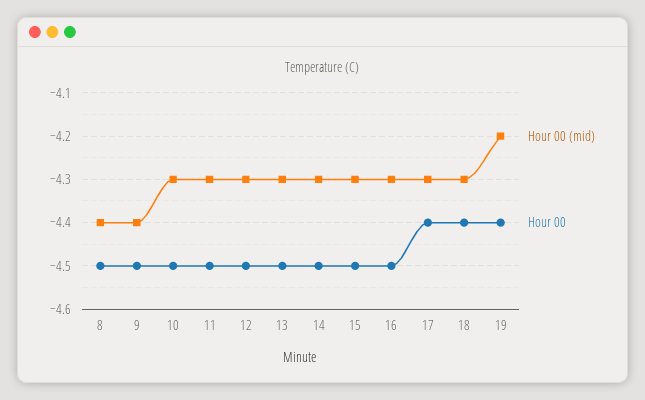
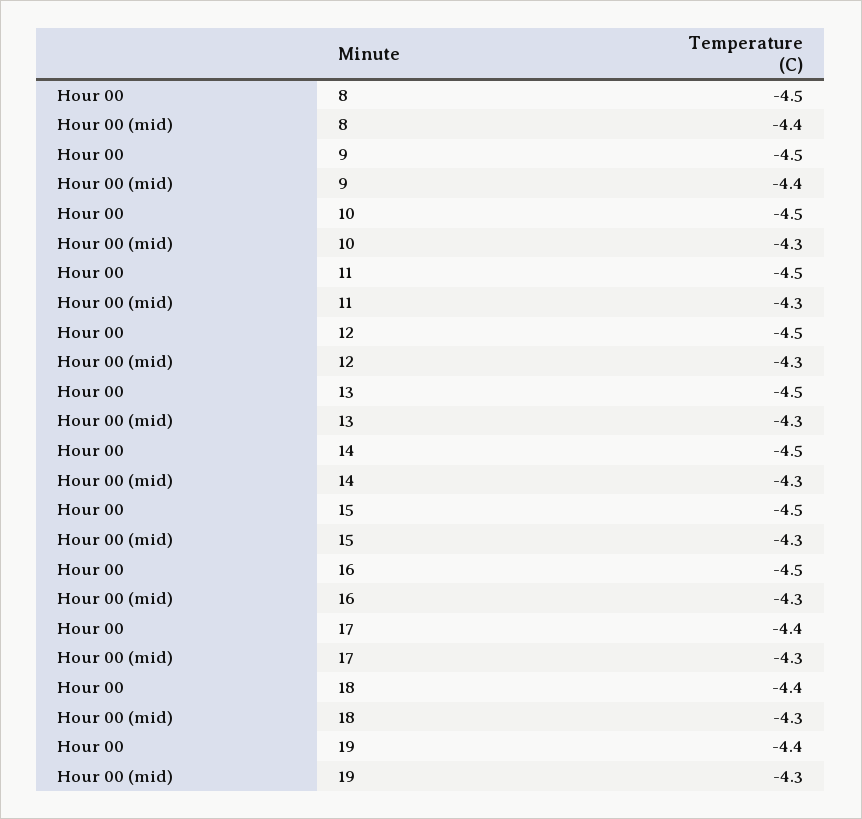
  {
    "Hour 00 (mid)": {
      "8": -4.4,
      "9": -4.4,
      "10": -4.3,
      "11": -4.3,
      "12": -4.3,
      "13": -4.3,
      "14": -4.3,
      "15": -4.3,
      "16": -4.3,
      "17": -4.3,
      "18": -4.3,
-     "19": -4.2
+     "19": -4.3
    },
    "Hour 00": {
      "8": -4.5,
      "9": -4.5,
      "10": -4.5,
      "11": -4.5,
      "12": -4.5,
      "13": -4.5,
      "14": -4.5,
      "15": -4.5,
      "16": -4.5,
      "17": -4.4,
      "18": -4.4,
      "19": -4.4
    }
  }

